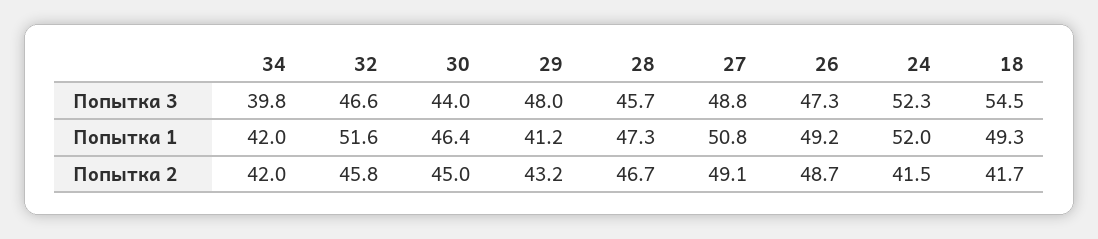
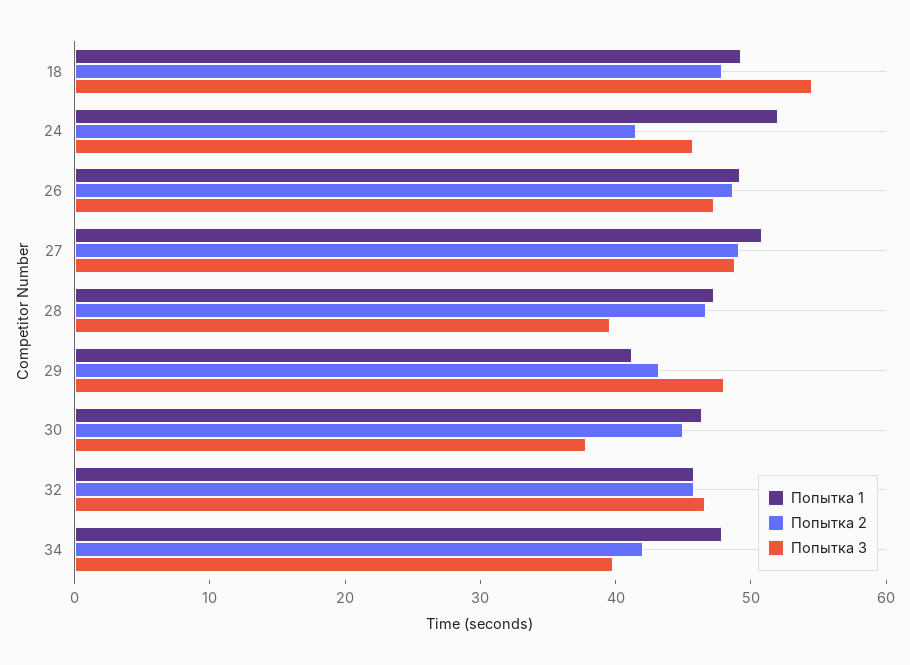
  {
    "Попытка 3": {
      "34": 39.8,
      "32": 46.6,
-     "30": 44,
+     "30": 38,
      "29": 48,
-     "28": 45.7,
+     "28": 40,
      "27": 48.8,
      "26": 47.3,
-     "24": 52.3,
+     "24": 46,
      "18": 54.5
    },
    "Попытка 1": {
-     "34": 42,
+     "34": 48,
-     "32": 51.6,
+     "32": 46,
      "30": 46.4,
      "29": 41.2,
      "28": 47.3,
      "27": 50.8,
      "26": 49.2,
      "24": 52,
      "18": 49.3
    },
    "Попытка 2": {
      "34": 42,
      "32": 45.8,
      "30": 45,
      "29": 43.2,
      "28": 46.7,
      "27": 49.1,
      "26": 48.7,
      "24": 41.5,
-     "18": 41.7
+     "18": 48
    }
  }

